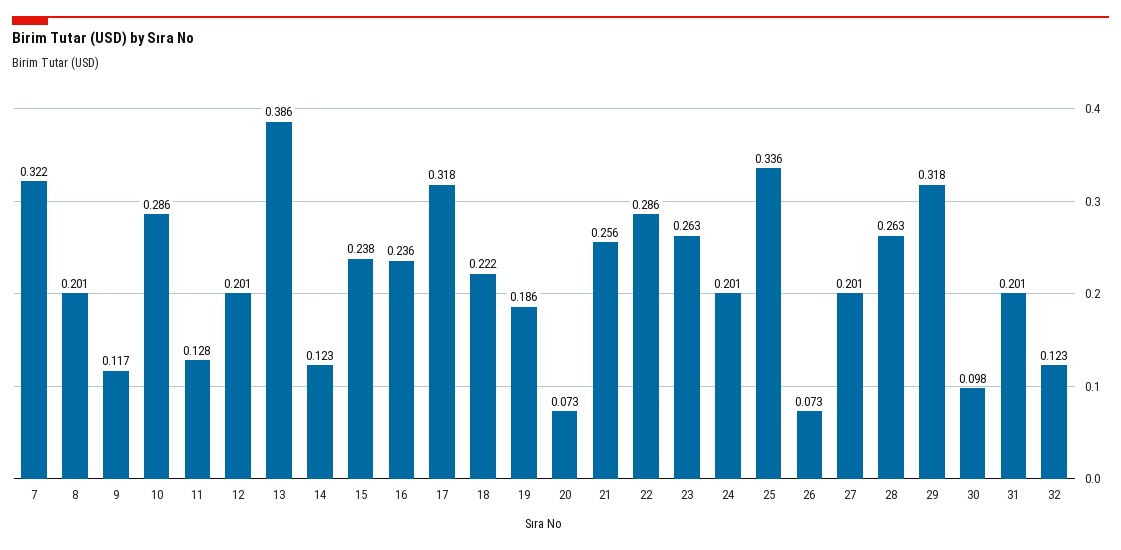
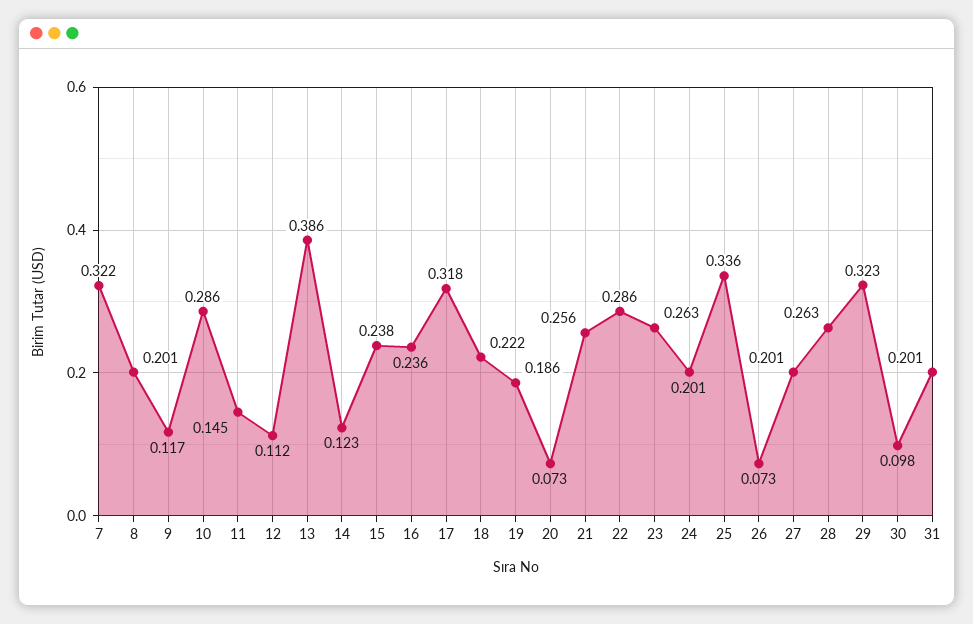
  {
    "7": 0.322,
    "8": 0.201,
    "9": 0.117,
    "10": 0.286,
-   "11": 0.128,
+   "11": 0.145,
-   "12": 0.201,
+   "12": 0.112,
    "13": 0.386,
    "14": 0.123,
    "15": 0.238,
    "16": 0.236,
    "17": 0.318,
    "18": 0.222,
    "19": 0.186,
    "20": 0.073,
    "21": 0.256,
    "22": 0.286,
    "23": 0.263,
    "24": 0.201,
    "25": 0.336,
    "26": 0.073,
    "27": 0.201,
    "28": 0.263,
-   "29": 0.318,
+   "29": 0.323,
    "30": 0.098,
-   "31": 0.201,
+   "31": 0.201
-   "32": 0.123
  }

